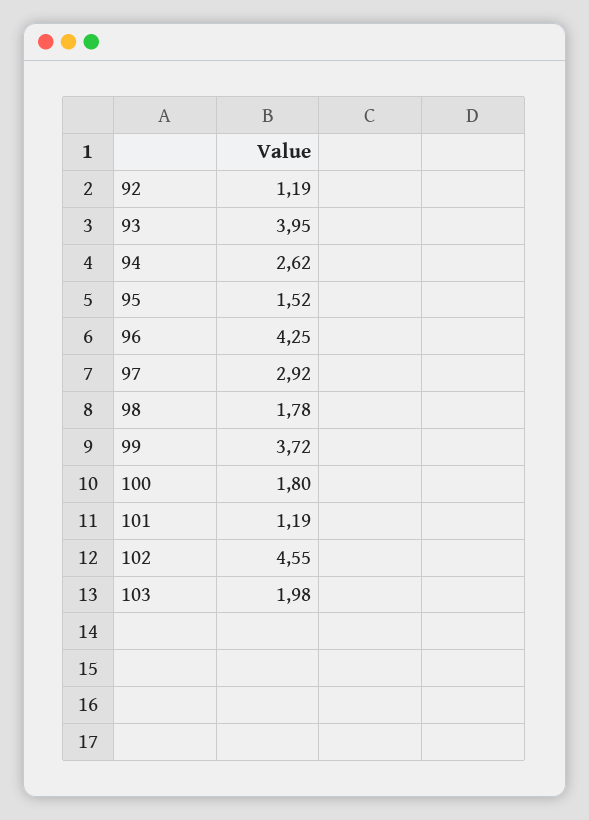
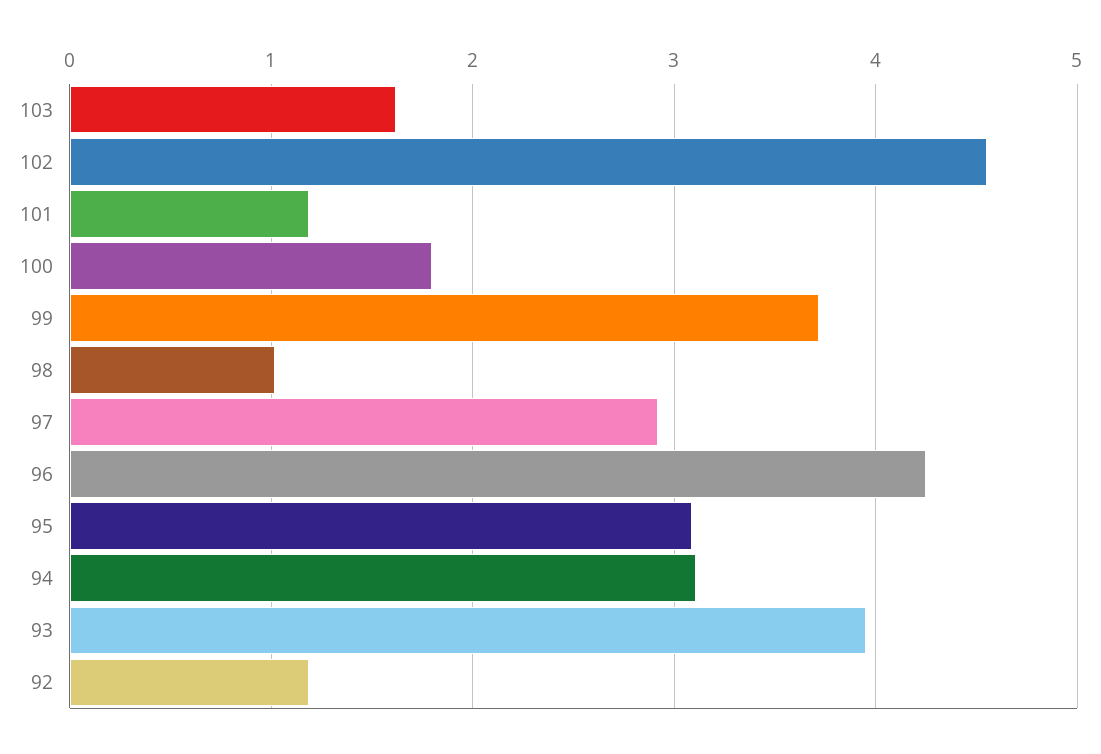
  {
    "92": 1.19,
    "93": 3.95,
-   "94": 2.62,
+   "94": 3.1,
-   "95": 1.52,
+   "95": 3.1,
    "96": 4.25,
    "97": 2.92,
-   "98": 1.78,
+   "98": 1,
    "99": 3.72,
    "100": 1.8,
    "101": 1.19,
    "102": 4.55,
-   "103": 1.98
+   "103": 1.6
  }

